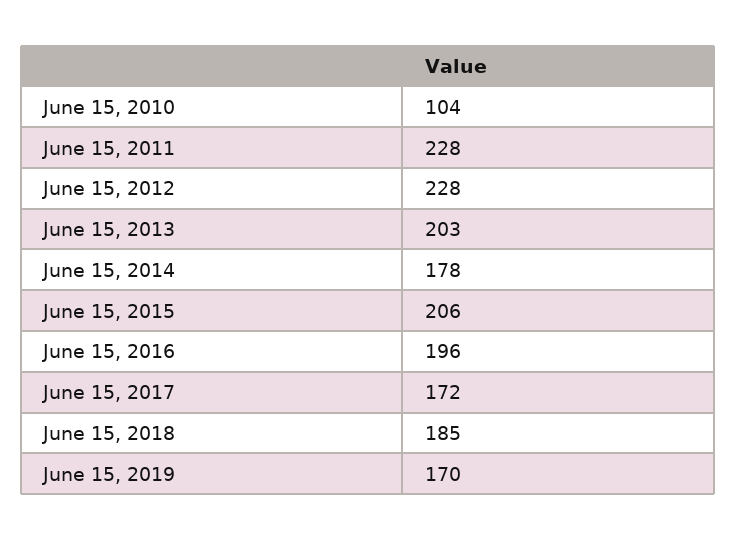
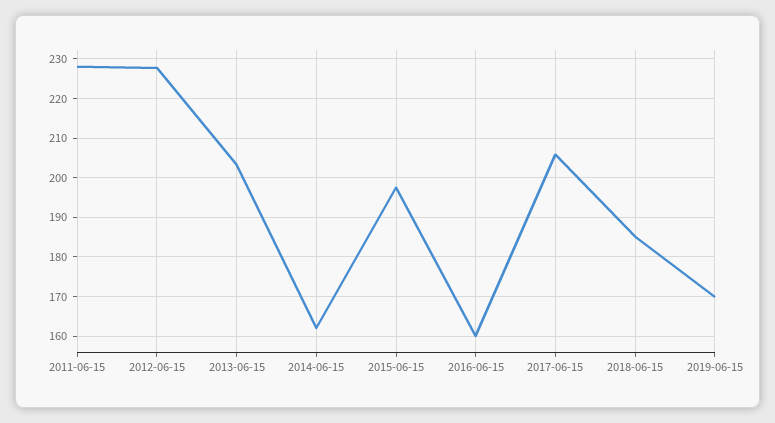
  {
-   "June 15, 2010": 104,
    "June 15, 2011": 228,
    "June 15, 2012": 228,
    "June 15, 2013": 203,
-   "June 15, 2014": 178,
+   "June 15, 2014": 162,
-   "June 15, 2015": 206,
+   "June 15, 2015": 198,
-   "June 15, 2016": 196,
+   "June 15, 2016": 160,
-   "June 15, 2017": 172,
+   "June 15, 2017": 206,
    "June 15, 2018": 185,
    "June 15, 2019": 170
  }

